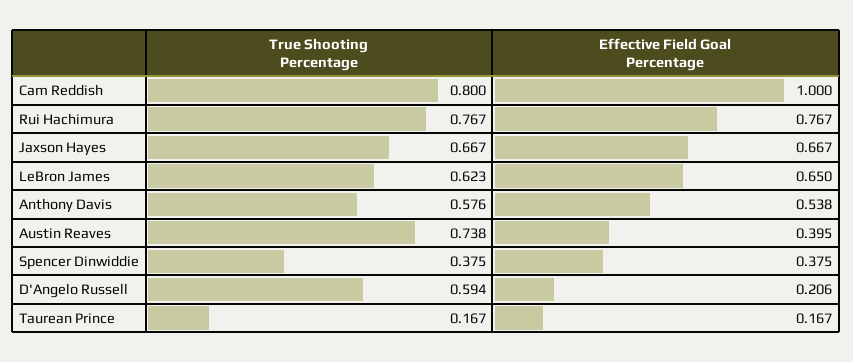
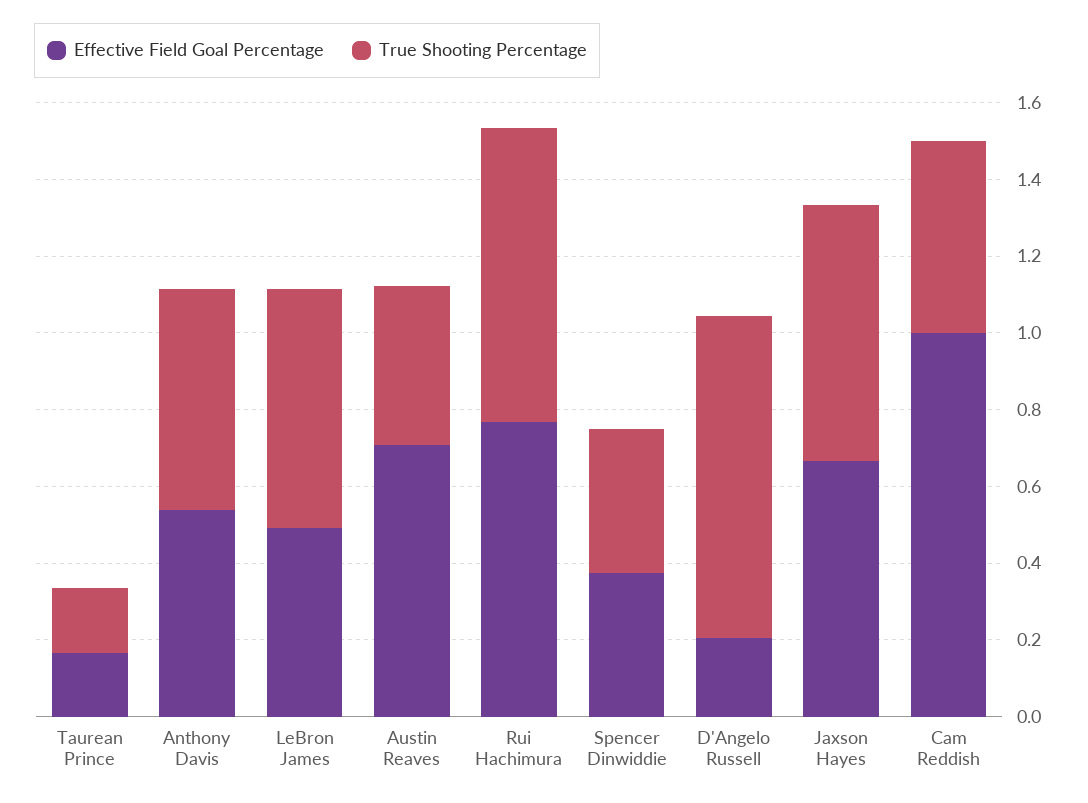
  {
    "True Shooting Percentage": {
-     "Cam Reddish": 0.8,
+     "Cam Reddish": 0.5,
      "Rui Hachimura": 0.767,
      "Jaxson Hayes": 0.667,
      "LeBron James": 0.623,
      "Anthony Davis": 0.576,
-     "Austin Reaves": 0.738,
+     "Austin Reaves": 0.4,
      "Spencer Dinwiddie": 0.375,
-     "D'Angelo Russell": 0.594,
+     "D'Angelo Russell": 0.85,
      "Taurean Prince": 0.167
    },
    "Effective Field Goal Percentage": {
      "Cam Reddish": 1,
      "Rui Hachimura": 0.767,
      "Jaxson Hayes": 0.667,
-     "LeBron James": 0.65,
+     "LeBron James": 0.5,
      "Anthony Davis": 0.538,
-     "Austin Reaves": 0.395,
+     "Austin Reaves": 0.7,
      "Spencer Dinwiddie": 0.375,
      "D'Angelo Russell": 0.206,
      "Taurean Prince": 0.167
    }
  }

